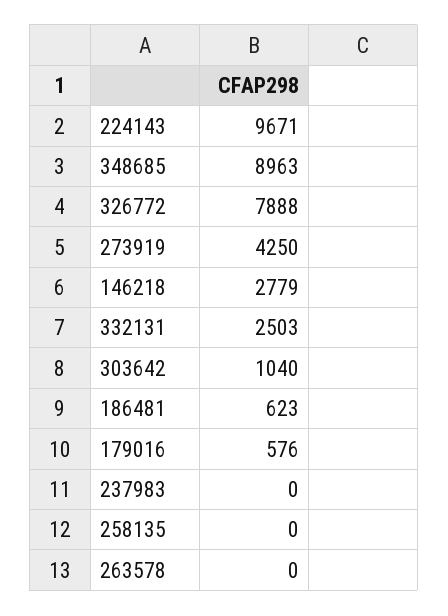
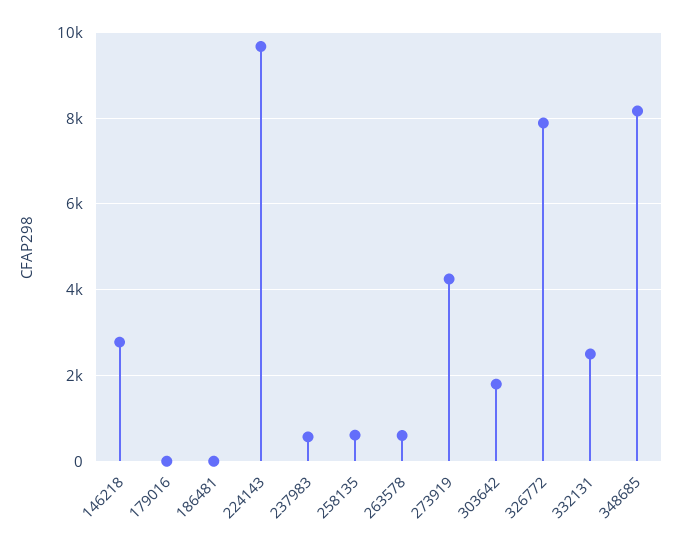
  {
    "224143": 9671,
-   "348685": 8963,
+   "348685": 8200,
    "326772": 7888,
    "273919": 4250,
    "146218": 2779,
    "332131": 2503,
-   "303642": 1040,
+   "303642": 1800,
-   "186481": 623,
+   "186481": 0,
-   "179016": 576,
+   "179016": 0,
-   "237983": 0,
+   "237983": 600,
-   "258135": 0,
+   "258135": 600,
-   "263578": 0
+   "263578": 600
  }

